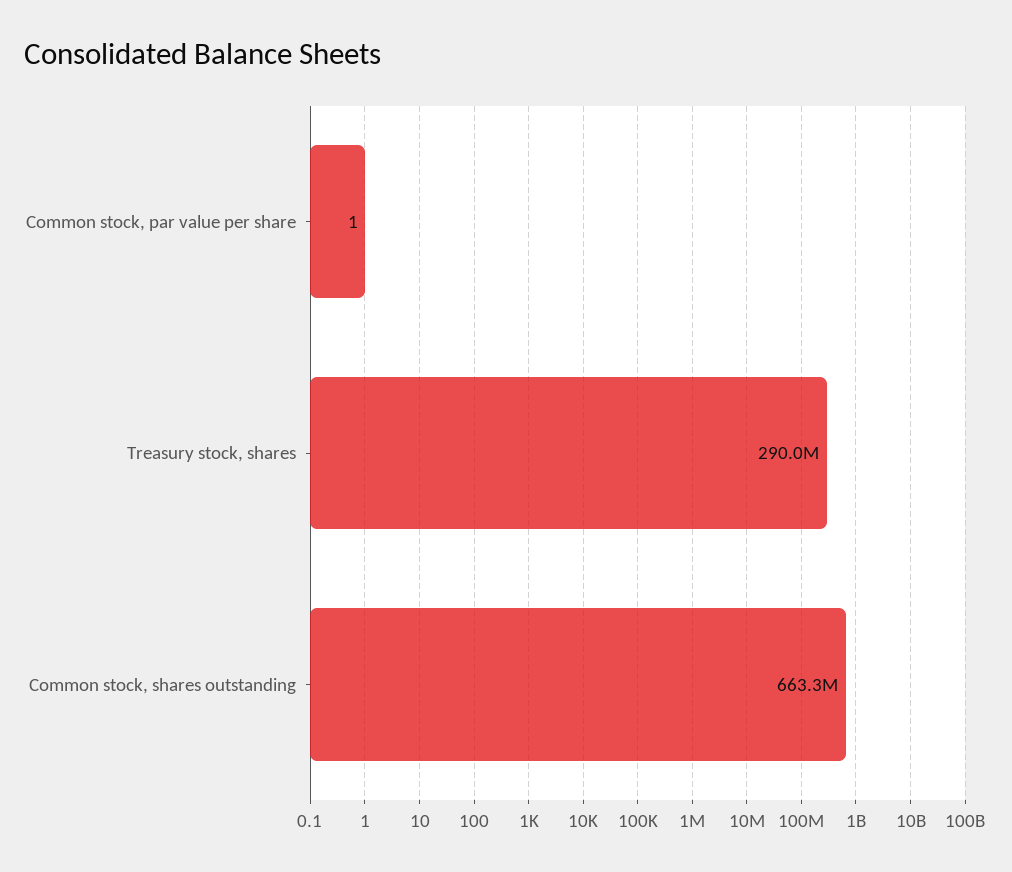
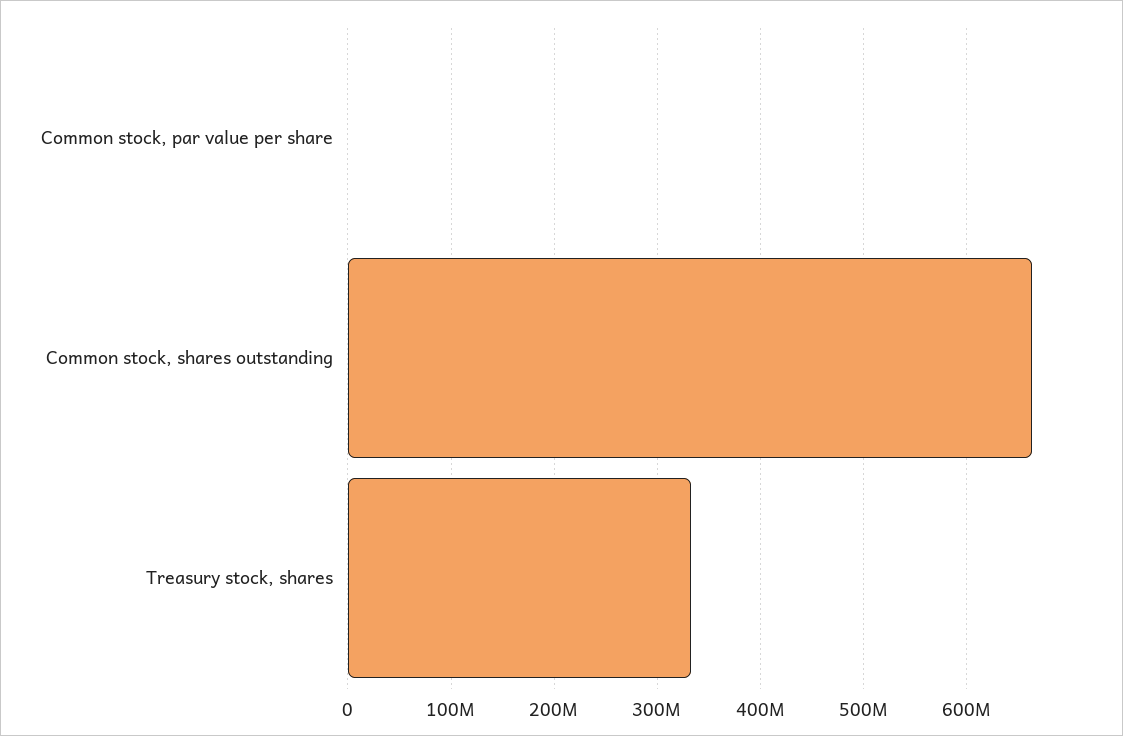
  {
    "Common stock, par value per share": 1,
-   "Treasury stock, shares": 290000000,
+   "Treasury stock, shares": 330000000,
    "Common stock, shares outstanding": 663300000
  }

